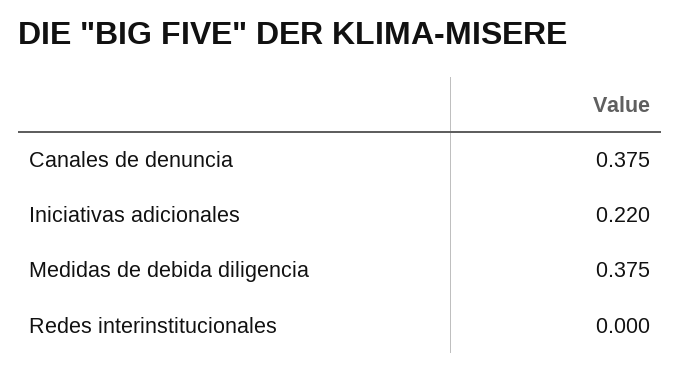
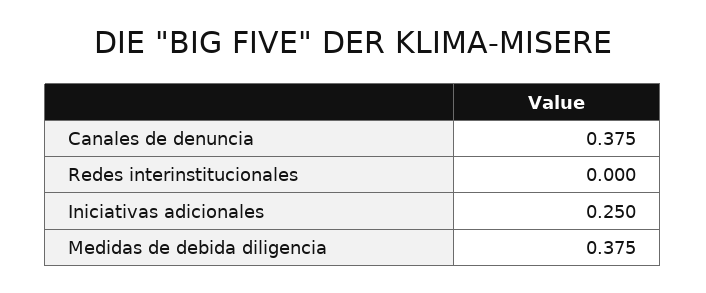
  {
    "Canales de denuncia": 0.375,
-   "Iniciativas adicionales": 0.22,
+   "Iniciativas adicionales": 0.25,
    "Medidas de debida diligencia": 0.375,
    "Redes interinstitucionales": 0
  }

